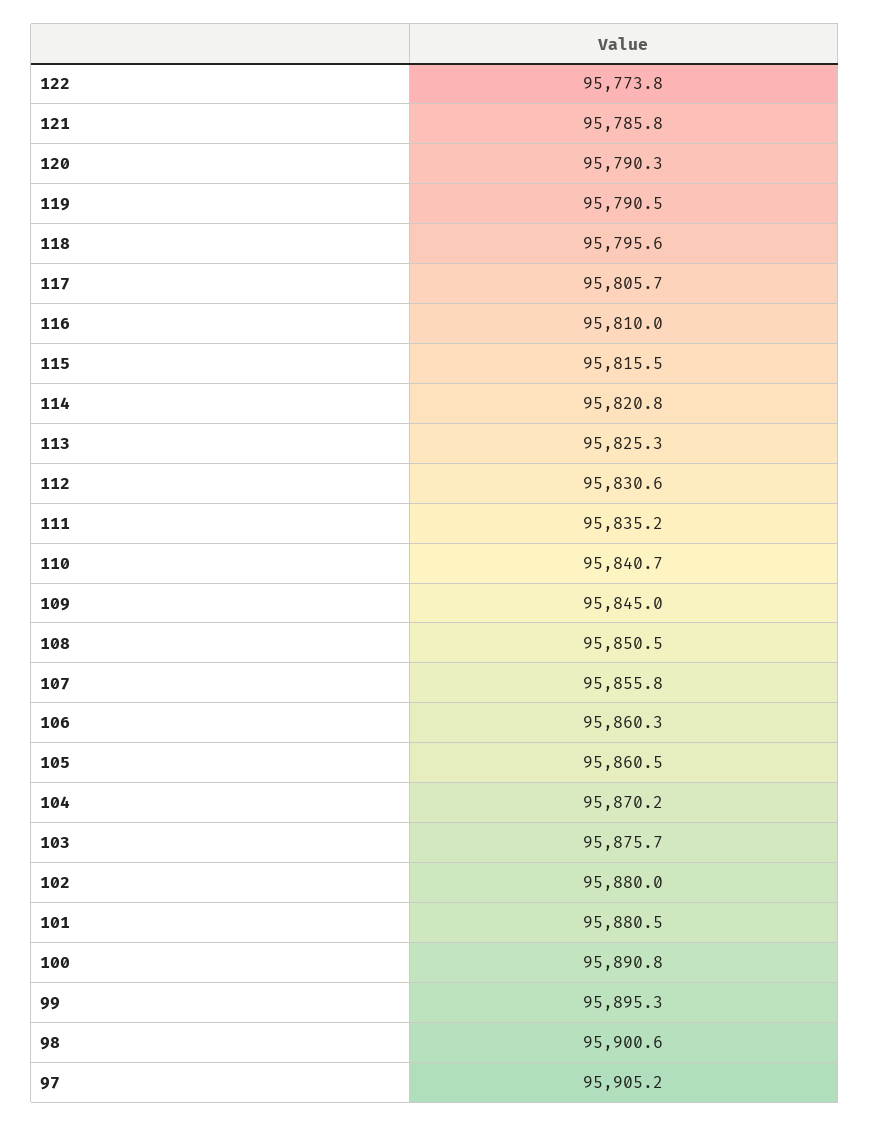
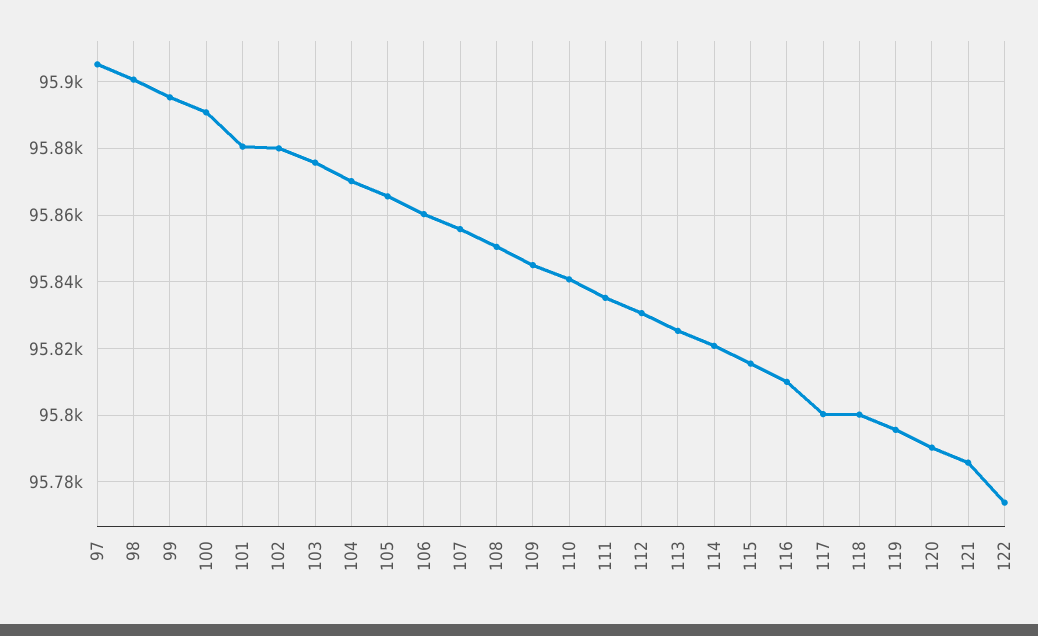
  {
    "122": 95773.8,
    "121": 95785.8,
    "120": 95790.3,
-   "119": 95790.5,
+   "119": 95796,
-   "118": 95795.6,
+   "118": 95800,
-   "117": 95805.7,
+   "117": 95800,
    "116": 95810,
    "115": 95815.5,
    "114": 95820.8,
    "113": 95825.3,
    "112": 95830.6,
    "111": 95835.2,
    "110": 95840.7,
    "109": 95845,
    "108": 95850.5,
    "107": 95855.8,
    "106": 95860.3,
-   "105": 95860.5,
+   "105": 95866,
    "104": 95870.2,
    "103": 95875.7,
    "102": 95880,
    "101": 95880.5,
    "100": 95890.8,
    "99": 95895.3,
    "98": 95900.6,
    "97": 95905.2
  }

